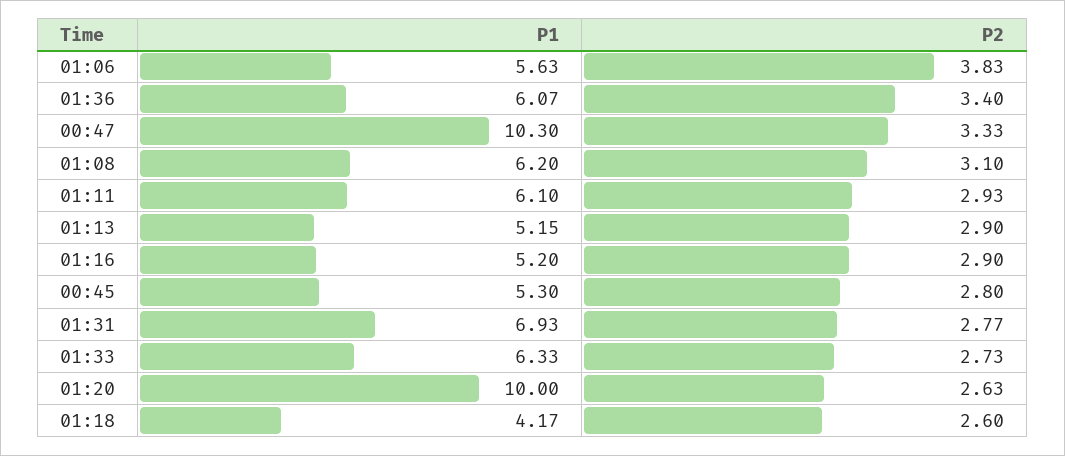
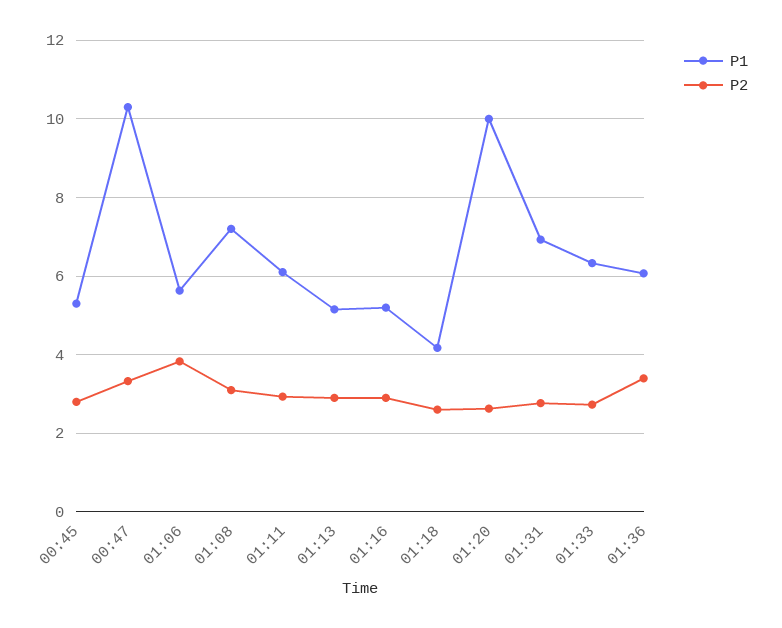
  {
    "P1": {
      "01:06": 5.63,
      "01:36": 6.07,
      "00:47": 10.3,
-     "01:08": 6.2,
+     "01:08": 7.2,
      "01:11": 6.1,
      "01:13": 5.15,
      "01:16": 5.2,
      "00:45": 5.3,
      "01:31": 6.93,
      "01:33": 6.33,
      "01:20": 10,
      "01:18": 4.17
    },
    "P2": {
      "01:06": 3.83,
      "01:36": 3.4,
      "00:47": 3.33,
      "01:08": 3.1,
      "01:11": 2.93,
      "01:13": 2.9,
      "01:16": 2.9,
      "00:45": 2.8,
      "01:31": 2.77,
      "01:33": 2.73,
      "01:20": 2.63,
      "01:18": 2.6
    }
  }

